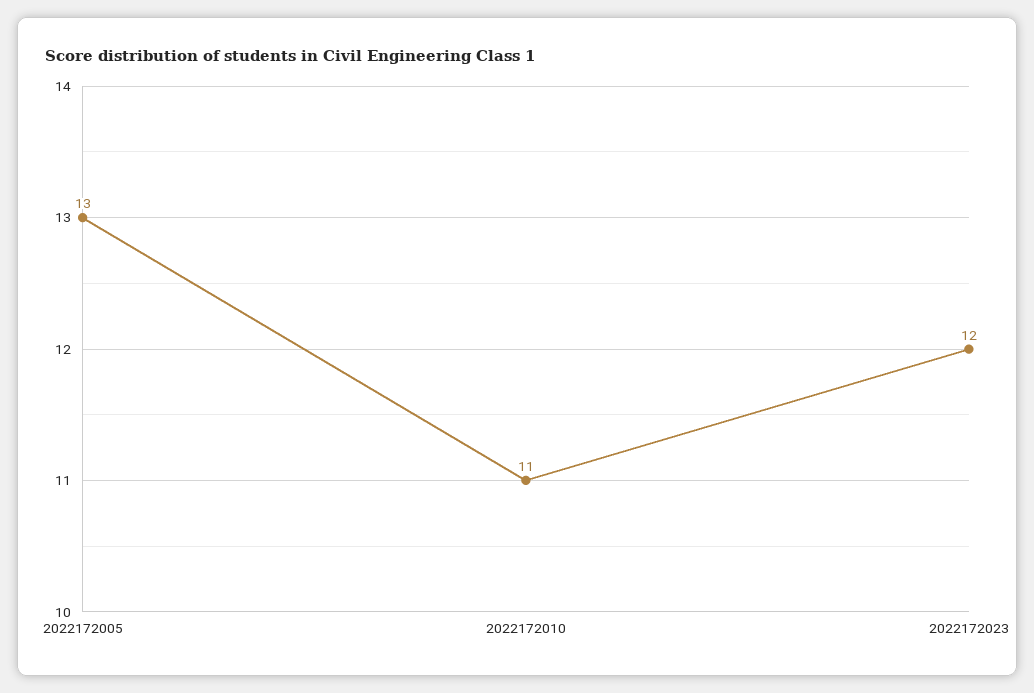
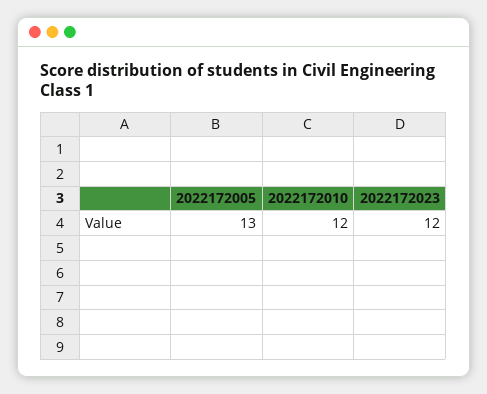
  {
    "2022172005": 13,
-   "2022172010": 11,
+   "2022172010": 12,
    "2022172023": 12
  }

